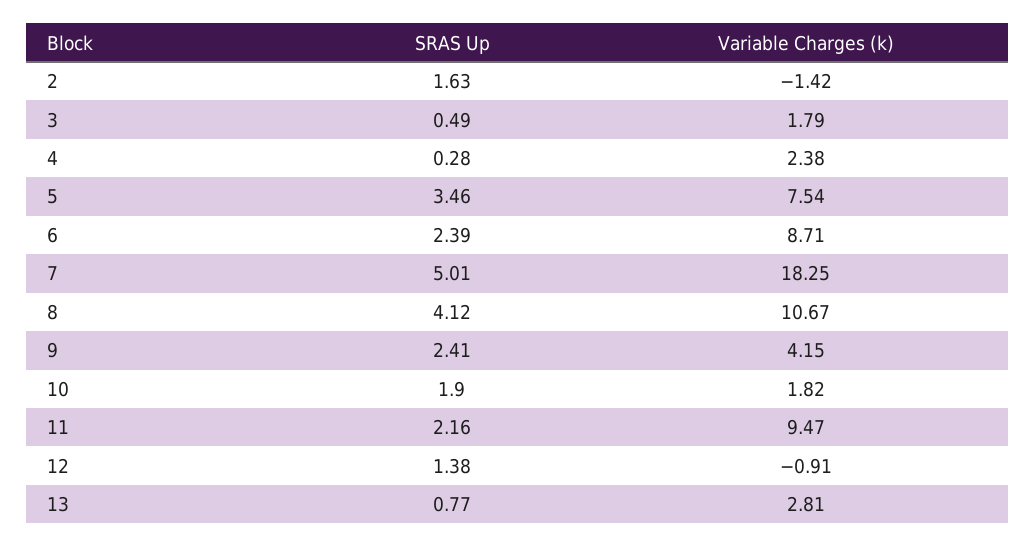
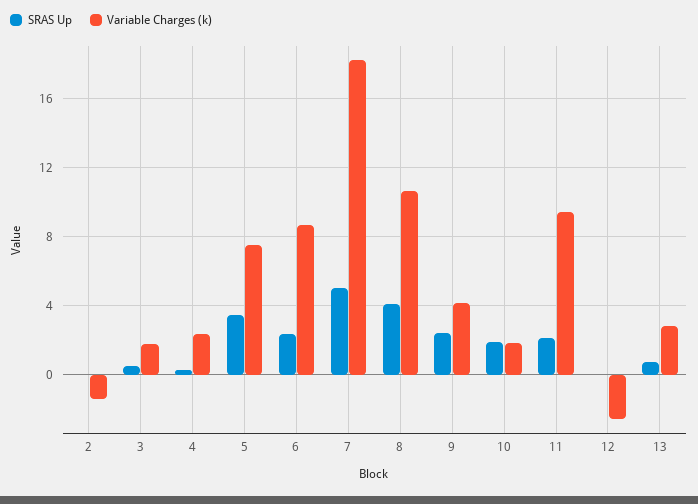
  {
    "SRAS Up": {
-     "2": 1.63,
+     "2": 0,
      "3": 0.49,
      "4": 0.28,
      "5": 3.46,
      "6": 2.39,
      "7": 5.01,
      "8": 4.12,
      "9": 2.41,
      "10": 1.9,
      "11": 2.16,
-     "12": 1.38,
+     "12": 0,
      "13": 0.77
    },
    "Variable Charges (k)": {
      "2": -1.42,
      "3": 1.79,
      "4": 2.38,
      "5": 7.54,
      "6": 8.71,
      "7": 18.25,
      "8": 10.67,
      "9": 4.15,
      "10": 1.82,
      "11": 9.47,
-     "12": -0.91,
+     "12": -2.5,
      "13": 2.81
    }
  }

